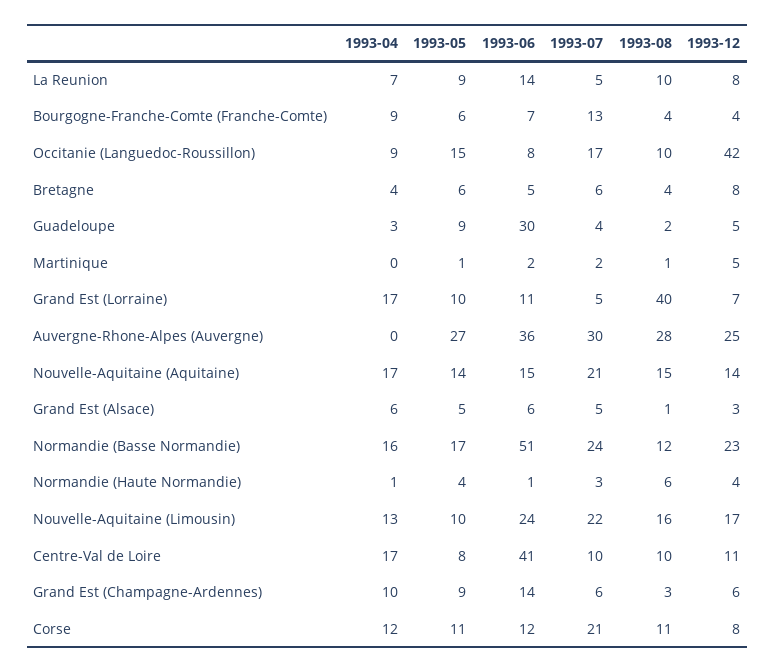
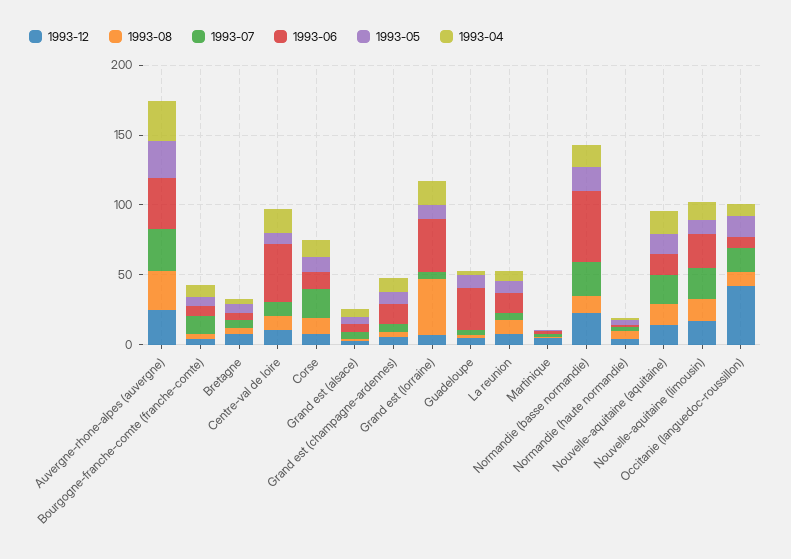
  {
    "1993-04": {
      "La Reunion": 7,
      "Bourgogne-Franche-Comte (Franche-Comte)": 9,
      "Occitanie (Languedoc-Roussillon)": 9,
      "Bretagne": 4,
      "Guadeloupe": 3,
      "Martinique": 0,
      "Grand Est (Lorraine)": 17,
-     "Auvergne-Rhone-Alpes (Auvergne)": 0,
+     "Auvergne-Rhone-Alpes (Auvergne)": 30,
      "Nouvelle-Aquitaine (Aquitaine)": 17,
      "Grand Est (Alsace)": 6,
      "Normandie (Basse Normandie)": 16,
      "Normandie (Haute Normandie)": 1,
      "Nouvelle-Aquitaine (Limousin)": 13,
      "Centre-Val de Loire": 17,
      "Grand Est (Champagne-Ardennes)": 10,
      "Corse": 12
    },
    "1993-05": {
      "La Reunion": 9,
      "Bourgogne-Franche-Comte (Franche-Comte)": 6,
      "Occitanie (Languedoc-Roussillon)": 15,
      "Bretagne": 6,
      "Guadeloupe": 9,
      "Martinique": 1,
      "Grand Est (Lorraine)": 10,
      "Auvergne-Rhone-Alpes (Auvergne)": 27,
      "Nouvelle-Aquitaine (Aquitaine)": 14,
      "Grand Est (Alsace)": 5,
      "Normandie (Basse Normandie)": 17,
      "Normandie (Haute Normandie)": 4,
      "Nouvelle-Aquitaine (Limousin)": 10,
      "Centre-Val de Loire": 8,
      "Grand Est (Champagne-Ardennes)": 9,
      "Corse": 11
    },
    "1993-06": {
      "La Reunion": 14,
      "Bourgogne-Franche-Comte (Franche-Comte)": 7,
      "Occitanie (Languedoc-Roussillon)": 8,
      "Bretagne": 5,
      "Guadeloupe": 30,
      "Martinique": 2,
-     "Grand Est (Lorraine)": 11,
+     "Grand Est (Lorraine)": 40,
      "Auvergne-Rhone-Alpes (Auvergne)": 36,
      "Nouvelle-Aquitaine (Aquitaine)": 15,
      "Grand Est (Alsace)": 6,
      "Normandie (Basse Normandie)": 51,
      "Normandie (Haute Normandie)": 1,
      "Nouvelle-Aquitaine (Limousin)": 24,
      "Centre-Val de Loire": 41,
      "Grand Est (Champagne-Ardennes)": 14,
      "Corse": 12
    },
    "1993-07": {
      "La Reunion": 5,
      "Bourgogne-Franche-Comte (Franche-Comte)": 13,
      "Occitanie (Languedoc-Roussillon)": 17,
      "Bretagne": 6,
      "Guadeloupe": 4,
      "Martinique": 2,
      "Grand Est (Lorraine)": 5,
      "Auvergne-Rhone-Alpes (Auvergne)": 30,
      "Nouvelle-Aquitaine (Aquitaine)": 21,
      "Grand Est (Alsace)": 5,
      "Normandie (Basse Normandie)": 24,
      "Normandie (Haute Normandie)": 3,
      "Nouvelle-Aquitaine (Limousin)": 22,
      "Centre-Val de Loire": 10,
      "Grand Est (Champagne-Ardennes)": 6,
      "Corse": 21
    },
    "1993-08": {
      "La Reunion": 10,
      "Bourgogne-Franche-Comte (Franche-Comte)": 4,
      "Occitanie (Languedoc-Roussillon)": 10,
      "Bretagne": 4,
      "Guadeloupe": 2,
      "Martinique": 1,
      "Grand Est (Lorraine)": 40,
      "Auvergne-Rhone-Alpes (Auvergne)": 28,
      "Nouvelle-Aquitaine (Aquitaine)": 15,
      "Grand Est (Alsace)": 1,
      "Normandie (Basse Normandie)": 12,
      "Normandie (Haute Normandie)": 6,
      "Nouvelle-Aquitaine (Limousin)": 16,
      "Centre-Val de Loire": 10,
      "Grand Est (Champagne-Ardennes)": 3,
      "Corse": 11
    },
    "1993-12": {
      "La Reunion": 8,
      "Bourgogne-Franche-Comte (Franche-Comte)": 4,
      "Occitanie (Languedoc-Roussillon)": 42,
      "Bretagne": 8,
      "Guadeloupe": 5,
      "Martinique": 5,
      "Grand Est (Lorraine)": 7,
      "Auvergne-Rhone-Alpes (Auvergne)": 25,
      "Nouvelle-Aquitaine (Aquitaine)": 14,
      "Grand Est (Alsace)": 3,
      "Normandie (Basse Normandie)": 23,
      "Normandie (Haute Normandie)": 4,
      "Nouvelle-Aquitaine (Limousin)": 17,
      "Centre-Val de Loire": 11,
      "Grand Est (Champagne-Ardennes)": 6,
      "Corse": 8
    }
  }

